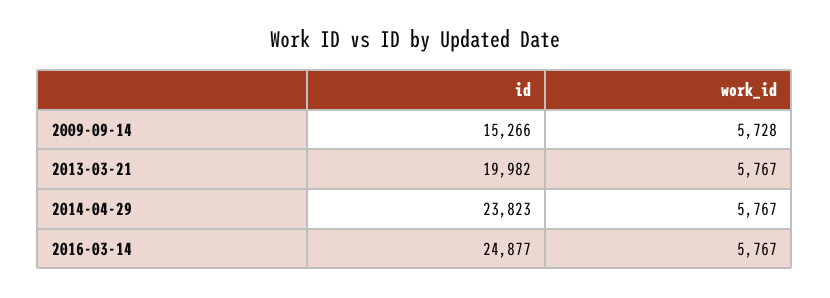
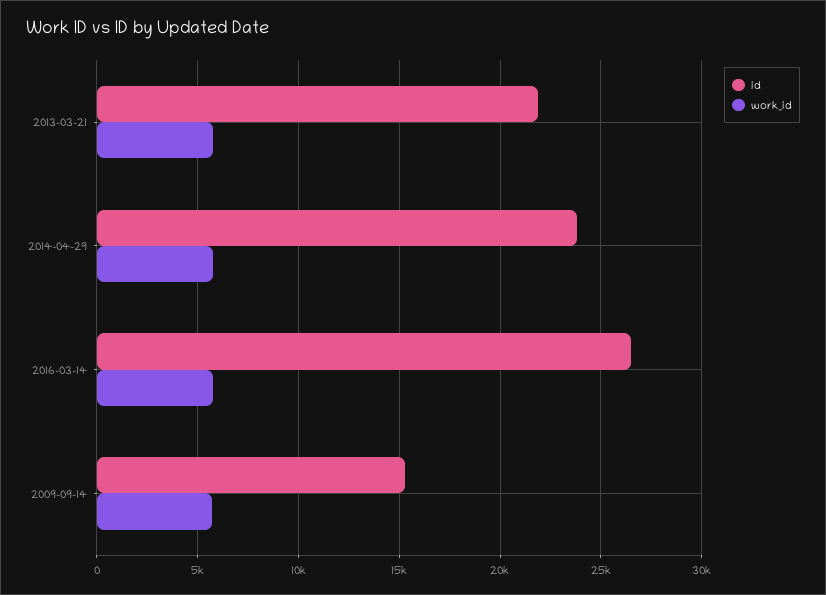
  {
    "id": {
      "2009-09-14": 15266,
-     "2013-03-21": 19982,
+     "2013-03-21": 22000,
      "2014-04-29": 23823,
-     "2016-03-14": 24877
+     "2016-03-14": 26500
    },
    "work_id": {
      "2009-09-14": 5728,
      "2013-03-21": 5767,
      "2014-04-29": 5767,
      "2016-03-14": 5767
    }
  }

